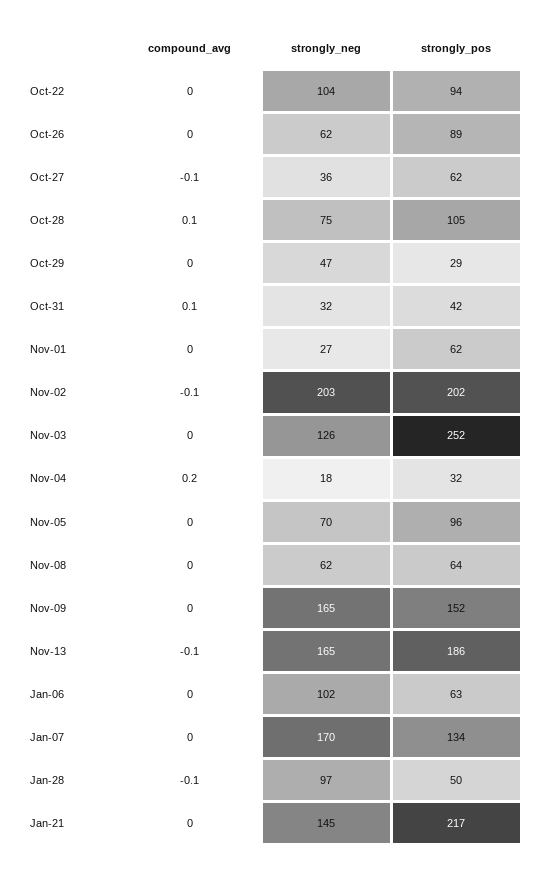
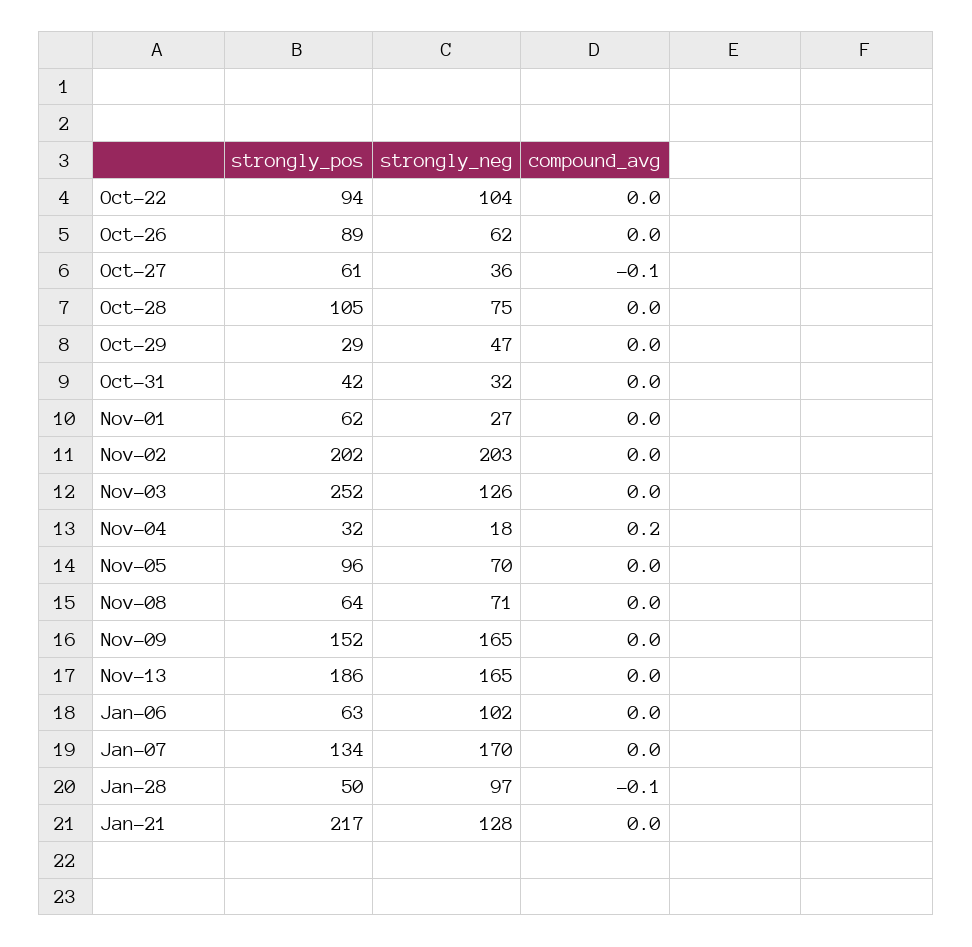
  {
    "compound_avg": {
      "Oct-22": 0,
      "Oct-26": 0,
      "Oct-27": -0.1,
-     "Oct-28": 0.1,
+     "Oct-28": 0,
      "Oct-29": 0,
-     "Oct-31": 0.1,
+     "Oct-31": 0,
      "Nov-01": 0,
-     "Nov-02": -0.1,
+     "Nov-02": 0,
      "Nov-03": 0,
      "Nov-04": 0.2,
      "Nov-05": 0,
      "Nov-08": 0,
      "Nov-09": 0,
-     "Nov-13": -0.1,
+     "Nov-13": 0,
      "Jan-06": 0,
      "Jan-07": 0,
      "Jan-28": -0.1,
      "Jan-21": 0
    },
    "strongly_neg": {
      "Oct-22": 104,
      "Oct-26": 62,
      "Oct-27": 36,
      "Oct-28": 75,
      "Oct-29": 47,
      "Oct-31": 32,
      "Nov-01": 27,
      "Nov-02": 203,
      "Nov-03": 126,
      "Nov-04": 18,
      "Nov-05": 70,
-     "Nov-08": 62,
+     "Nov-08": 71,
      "Nov-09": 165,
      "Nov-13": 165,
      "Jan-06": 102,
      "Jan-07": 170,
      "Jan-28": 97,
-     "Jan-21": 145
+     "Jan-21": 128
    },
    "strongly_pos": {
      "Oct-22": 94,
      "Oct-26": 89,
-     "Oct-27": 62,
+     "Oct-27": 61,
      "Oct-28": 105,
      "Oct-29": 29,
      "Oct-31": 42,
      "Nov-01": 62,
      "Nov-02": 202,
      "Nov-03": 252,
      "Nov-04": 32,
      "Nov-05": 96,
      "Nov-08": 64,
      "Nov-09": 152,
      "Nov-13": 186,
      "Jan-06": 63,
      "Jan-07": 134,
      "Jan-28": 50,
      "Jan-21": 217
    }
  }

